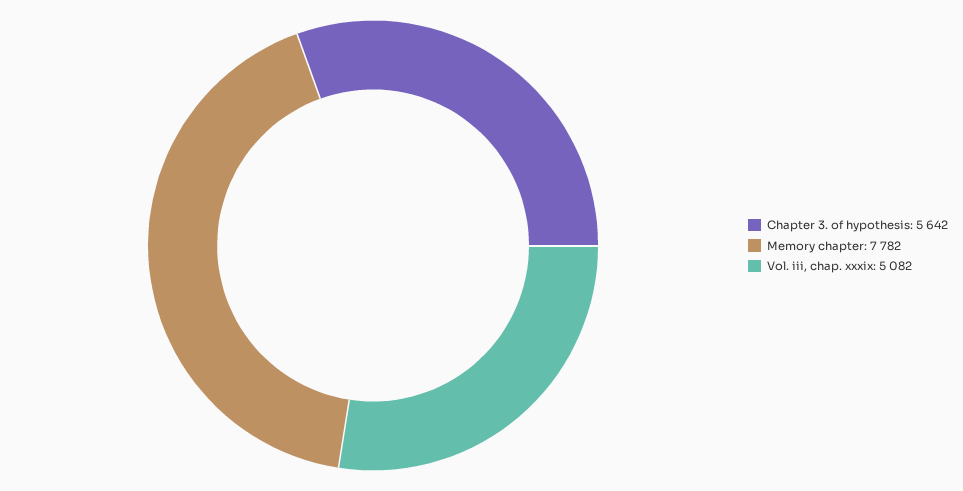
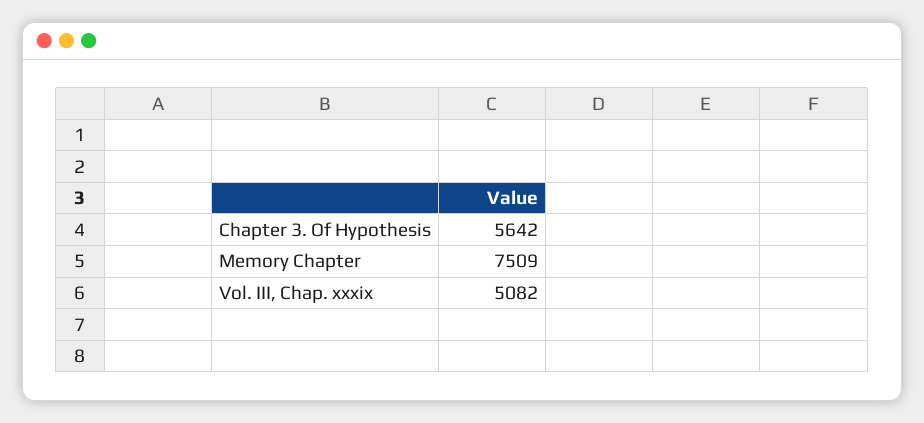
  {
    "Chapter 3. of hypothesis": 5642,
-   "Memory chapter": 7782,
+   "Memory chapter": 7509,
    "Vol. iii, chap. xxxix": 5082
  }

